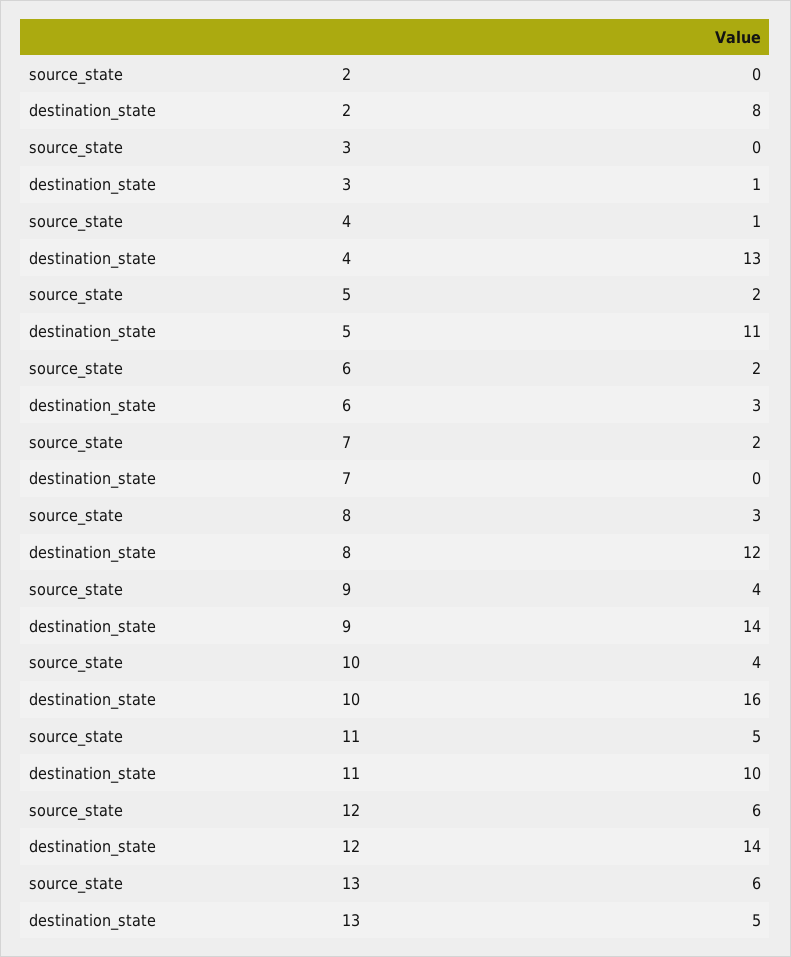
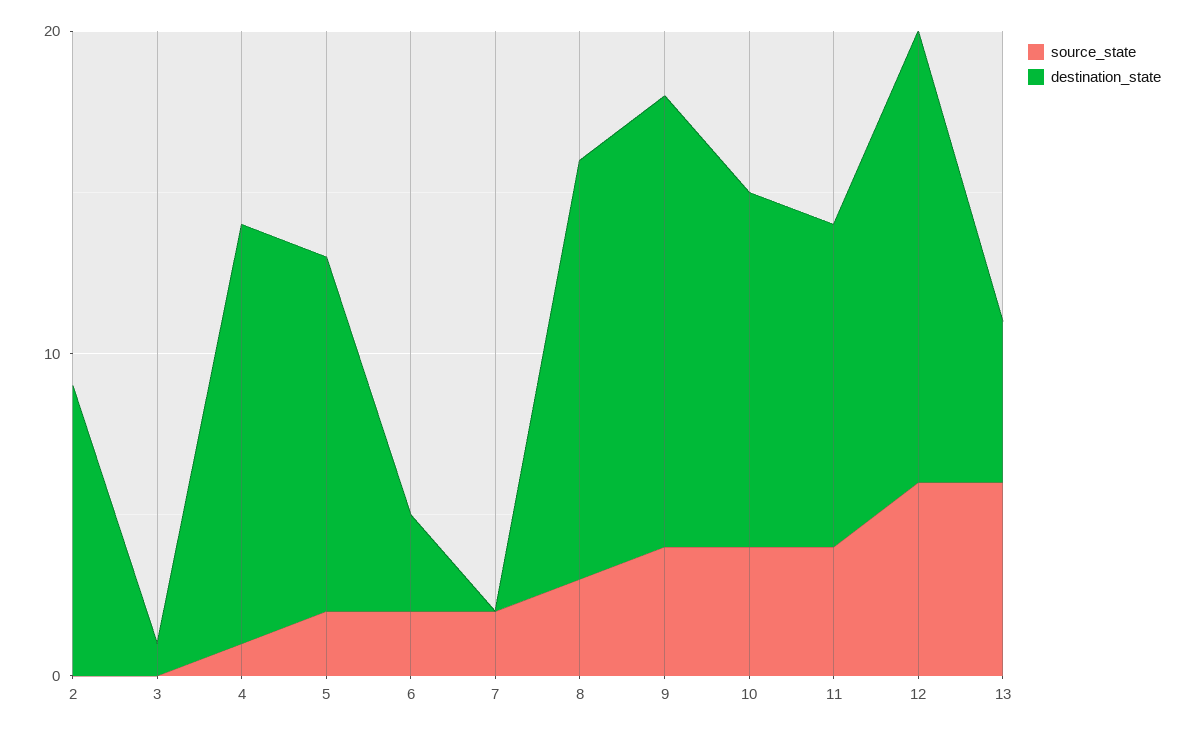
  {
    "source_state": {
      "2": 0,
      "3": 0,
      "4": 1,
      "5": 2,
      "6": 2,
      "7": 2,
      "8": 3,
      "9": 4,
      "10": 4,
-     "11": 5,
+     "11": 4,
      "12": 6,
      "13": 6
    },
    "destination_state": {
-     "2": 8,
+     "2": 9,
      "3": 1,
      "4": 13,
      "5": 11,
      "6": 3,
      "7": 0,
-     "8": 12,
+     "8": 13,
      "9": 14,
-     "10": 16,
+     "10": 11,
      "11": 10,
      "12": 14,
      "13": 5
    }
  }

